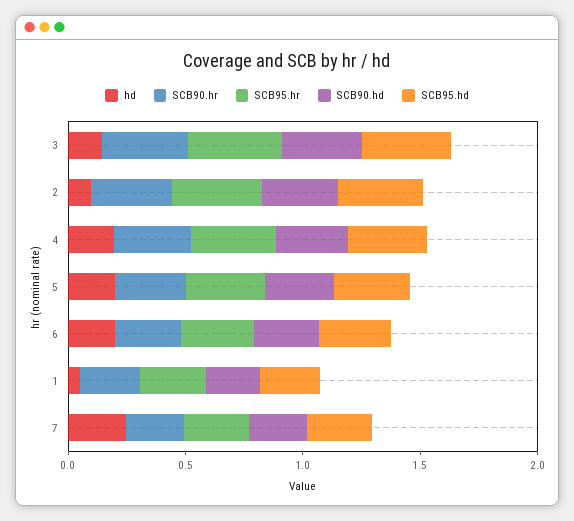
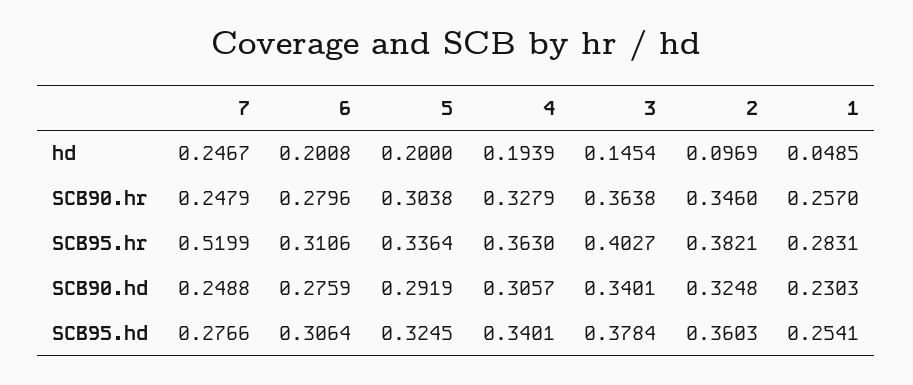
  {
    "hd": {
      "3": 0.1454,
      "2": 0.0969,
      "4": 0.1939,
      "5": 0.2,
      "6": 0.2008,
      "1": 0.0485,
      "7": 0.2467
    },
    "SCB90.hr": {
      "3": 0.3638,
      "2": 0.346,
      "4": 0.3279,
      "5": 0.3038,
      "6": 0.2796,
      "1": 0.257,
      "7": 0.2479
    },
    "SCB95.hr": {
      "3": 0.4027,
      "2": 0.3821,
      "4": 0.363,
      "5": 0.3364,
      "6": 0.3106,
      "1": 0.2831,
-     "7": 0.3
+     "7": 0.5199
    },
    "SCB90.hd": {
      "3": 0.3401,
      "2": 0.3248,
      "4": 0.3057,
      "5": 0.2919,
      "6": 0.2759,
      "1": 0.2303,
      "7": 0.2488
    },
    "SCB95.hd": {
      "3": 0.3784,
      "2": 0.3603,
      "4": 0.3401,
      "5": 0.3245,
      "6": 0.3064,
      "1": 0.2541,
      "7": 0.2766
    }
  }

